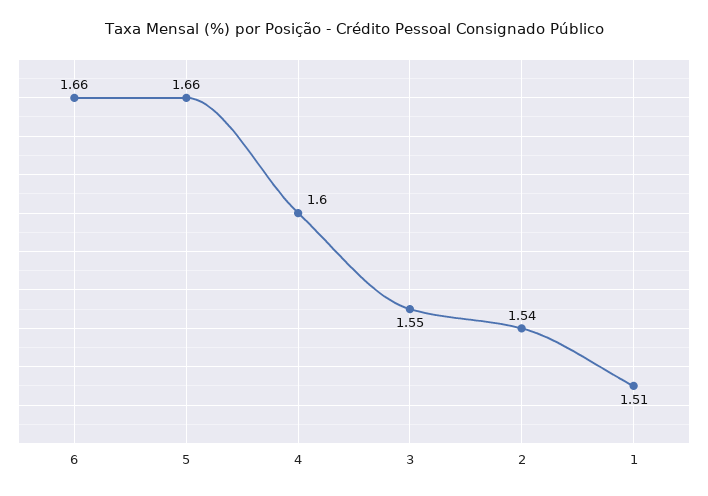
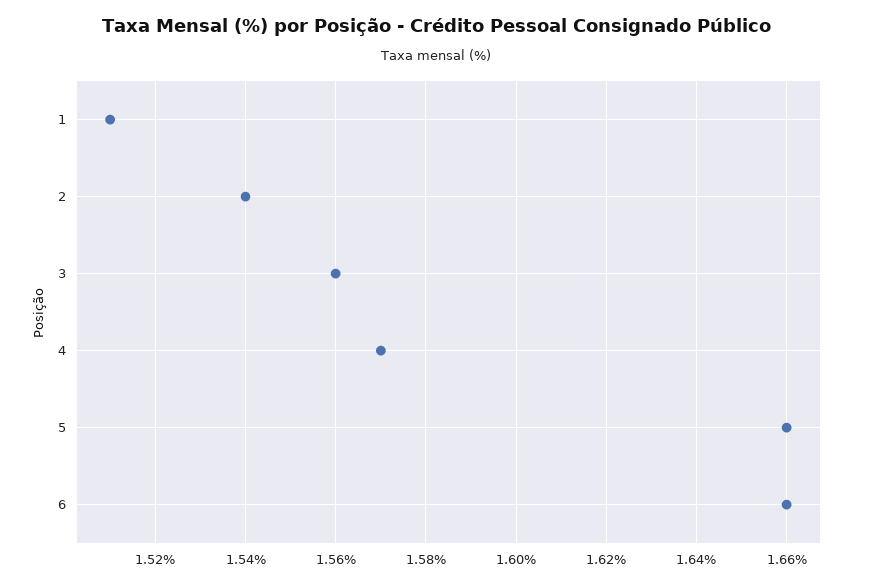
  {
    "6": 1.66,
    "5": 1.66,
-   "4": 1.6,
+   "4": 1.57,
-   "3": 1.55,
+   "3": 1.56,
    "2": 1.54,
    "1": 1.51
  }

